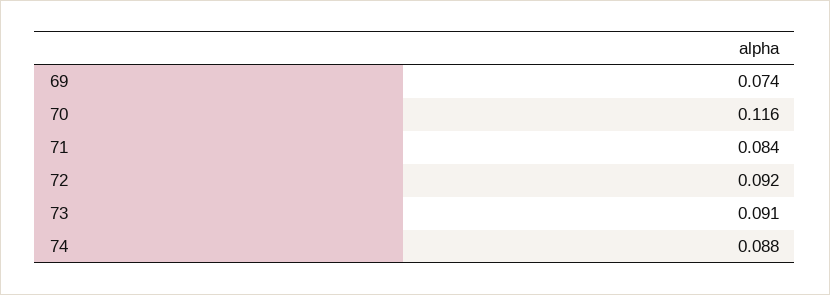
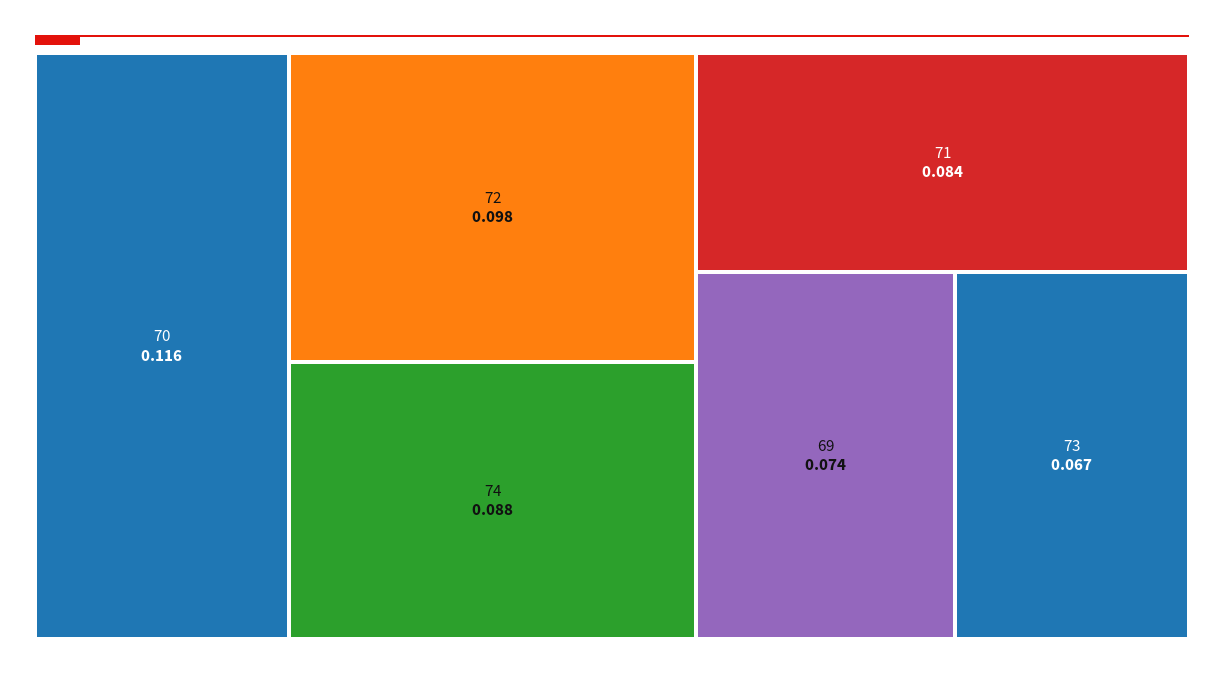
  {
    "69": 0.074,
    "70": 0.116,
    "71": 0.084,
-   "72": 0.092,
+   "72": 0.098,
-   "73": 0.091,
+   "73": 0.067,
    "74": 0.088
  }

